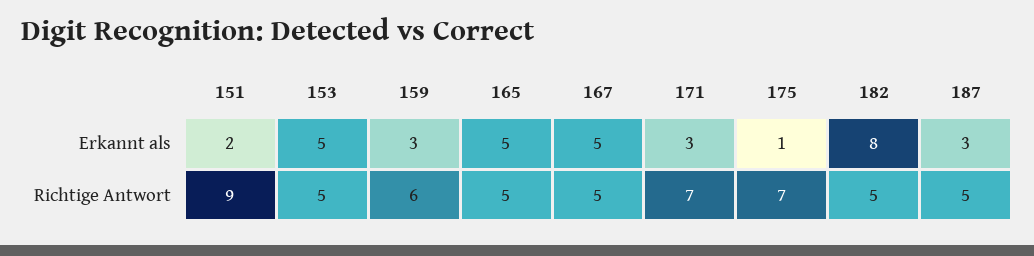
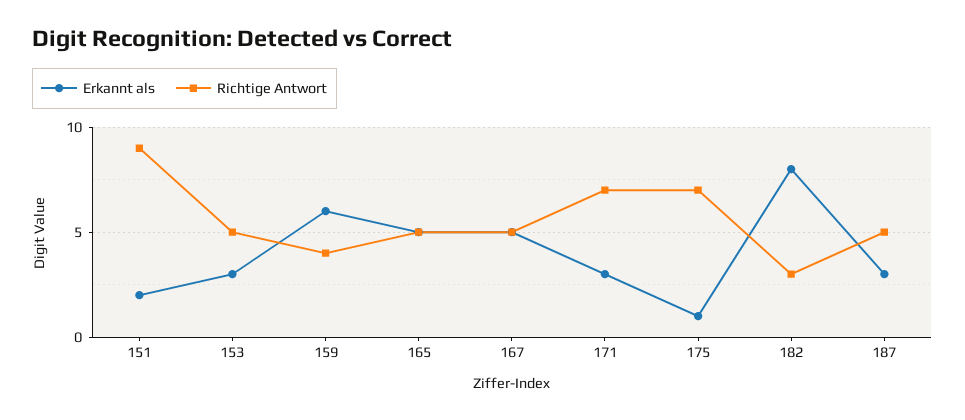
  {
    "Erkannt als": {
      "151": 2,
-     "153": 5,
+     "153": 3,
-     "159": 3,
+     "159": 6,
      "165": 5,
      "167": 5,
      "171": 3,
      "175": 1,
      "182": 8,
      "187": 3
    },
    "Richtige Antwort": {
      "151": 9,
      "153": 5,
-     "159": 6,
+     "159": 4,
      "165": 5,
      "167": 5,
      "171": 7,
      "175": 7,
-     "182": 5,
+     "182": 3,
      "187": 5
    }
  }

